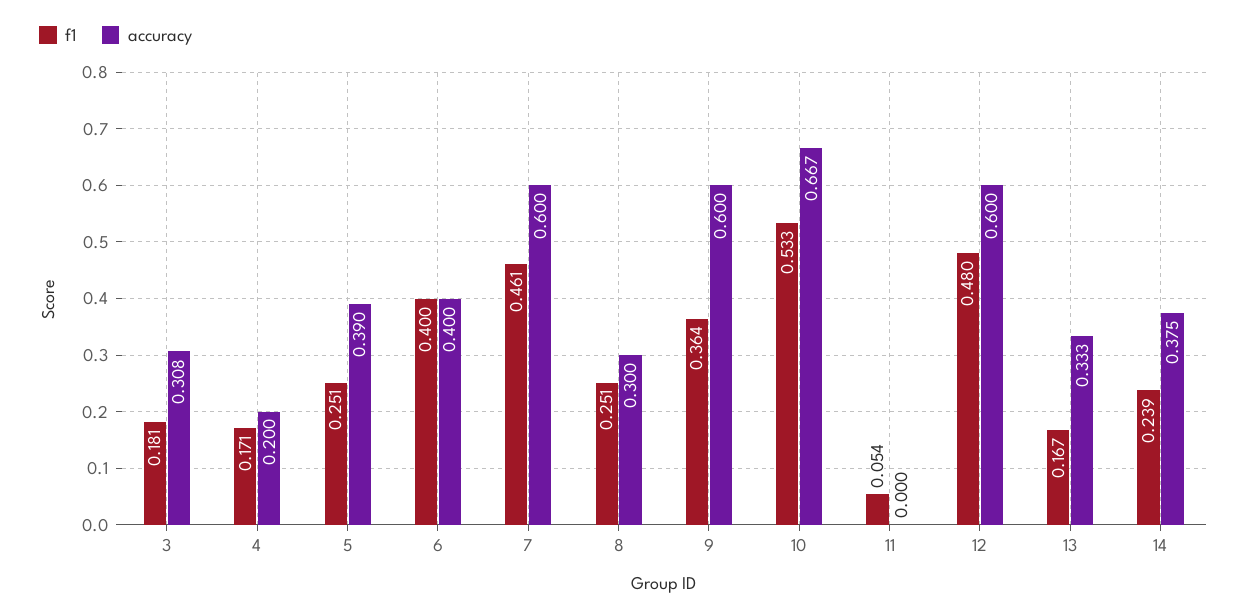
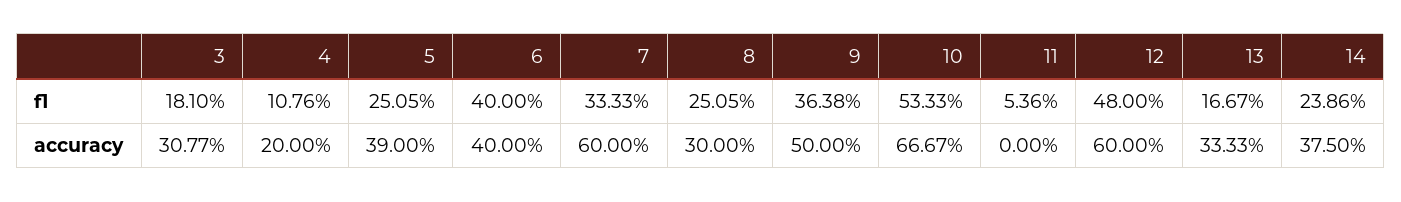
  {
    "f1": {
      "3": 0.181,
-     "4": 0.171,
+     "4": 0.1076,
      "5": 0.2505,
      "6": 0.4,
-     "7": 0.461,
+     "7": 0.3333,
      "8": 0.2505,
      "9": 0.3638,
      "10": 0.5333,
      "11": 0.0536,
      "12": 0.48,
      "13": 0.1667,
      "14": 0.2386
    },
    "accuracy": {
      "3": 0.3077,
      "4": 0.2,
      "5": 0.39,
      "6": 0.4,
      "7": 0.6,
      "8": 0.3,
-     "9": 0.6,
+     "9": 0.5,
      "10": 0.6667,
      "11": 0,
      "12": 0.6,
      "13": 0.3333,
      "14": 0.375
    }
  }

